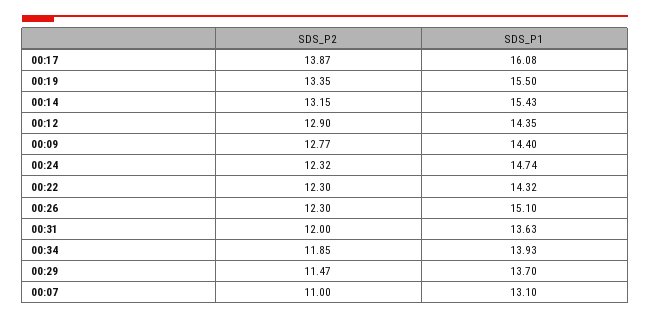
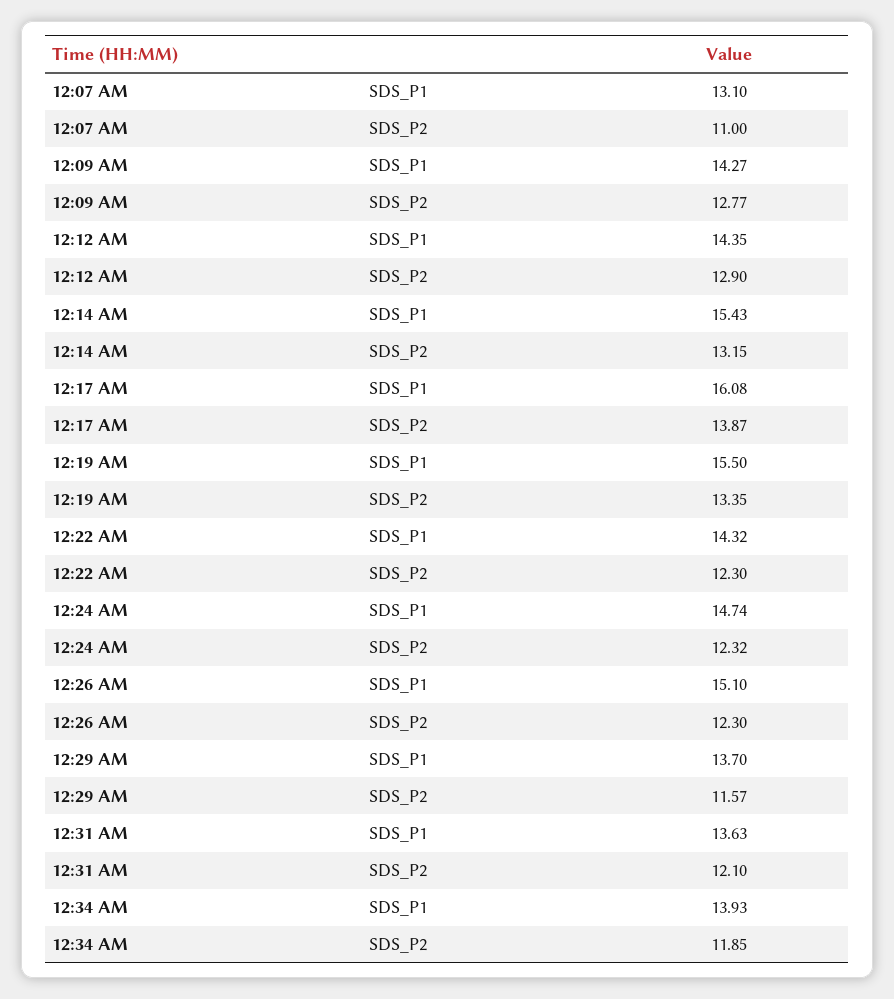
  {
    "SDS_P2": {
      "00:17": 13.87,
      "00:19": 13.35,
      "00:14": 13.15,
      "00:12": 12.9,
      "00:09": 12.77,
      "00:24": 12.32,
      "00:22": 12.3,
      "00:26": 12.3,
-     "00:31": 12,
+     "00:31": 12.1,
      "00:34": 11.85,
-     "00:29": 11.47,
+     "00:29": 11.57,
      "00:07": 11
    },
    "SDS_P1": {
      "00:17": 16.08,
      "00:19": 15.5,
      "00:14": 15.43,
      "00:12": 14.35,
-     "00:09": 14.4,
+     "00:09": 14.27,
      "00:24": 14.74,
      "00:22": 14.32,
      "00:26": 15.1,
      "00:31": 13.63,
      "00:34": 13.93,
      "00:29": 13.7,
      "00:07": 13.1
    }
  }

